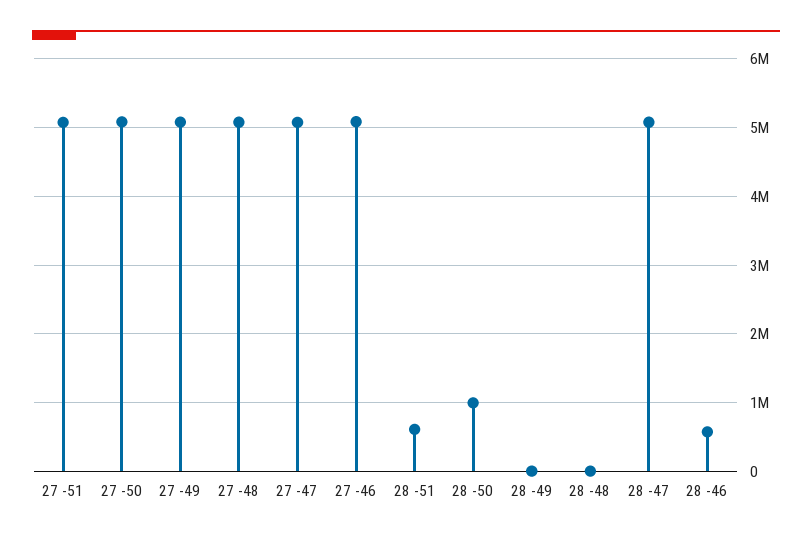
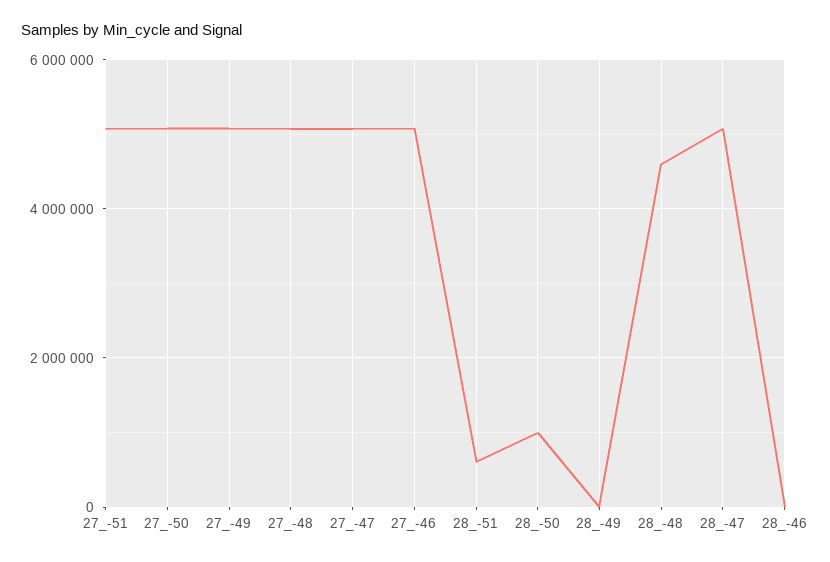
  {
    "27 -51": 5100000,
    "27 -50": 5100000,
    "27 -49": 5100000,
    "27 -48": 5100000,
    "27 -47": 5100000,
    "27 -46": 5100000,
    "28 -51": 600000,
    "28 -50": 1000000,
    "28 -49": 0,
-   "28 -48": 0,
+   "28 -48": 4600000,
    "28 -47": 5100000,
-   "28 -46": 600000
+   "28 -46": 0
  }

